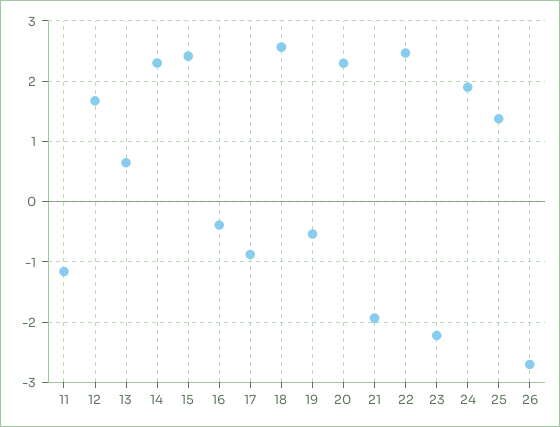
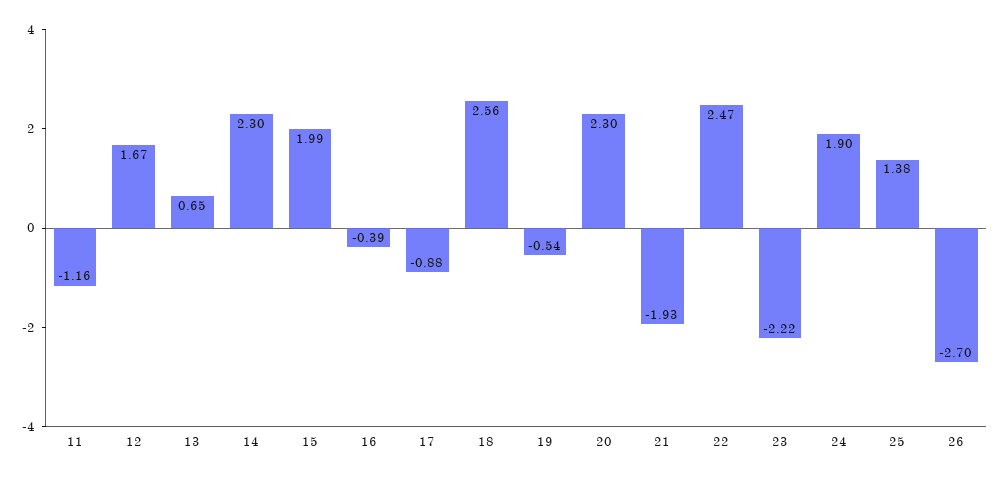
  {
    "11": -1.16,
    "12": 1.67,
    "13": 0.65,
    "14": 2.3,
-   "15": 2.4,
+   "15": 1.99,
    "16": -0.39,
    "17": -0.88,
    "18": 2.56,
    "19": -0.54,
    "20": 2.3,
    "21": -1.93,
    "22": 2.47,
    "23": -2.22,
    "24": 1.9,
    "25": 1.38,
    "26": -2.7
  }

